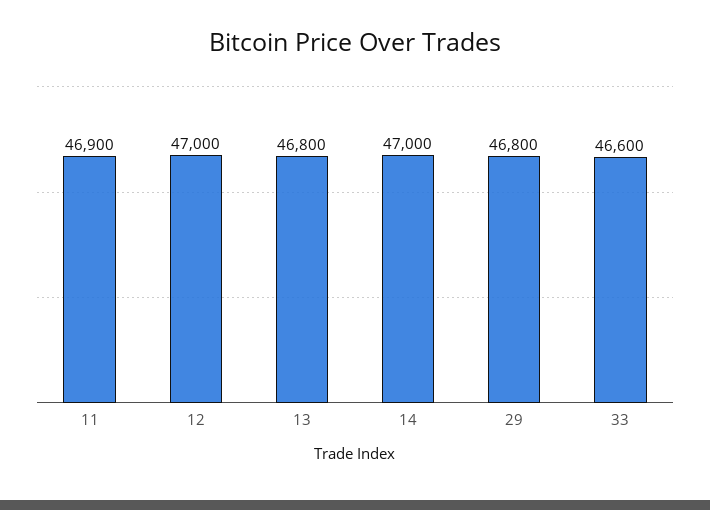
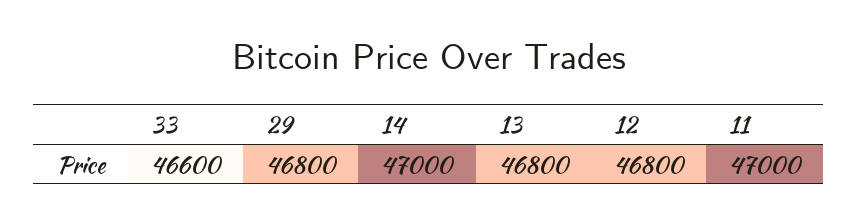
  {
-   "11": 46900,
+   "11": 47000,
-   "12": 47000,
+   "12": 46800,
    "13": 46800,
    "14": 47000,
    "29": 46800,
    "33": 46600
  }

